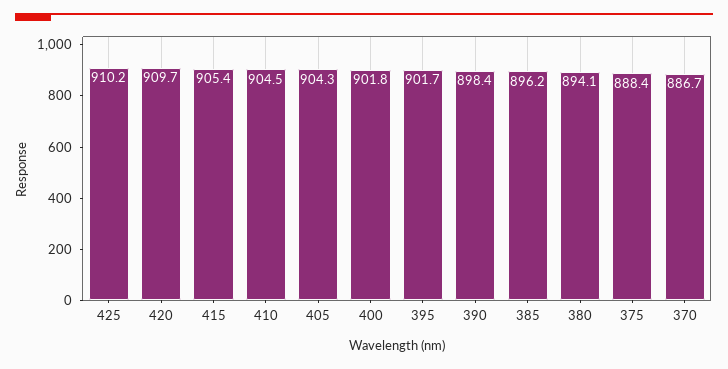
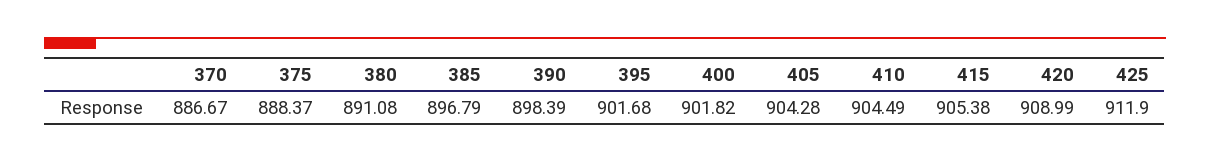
  {
-   "425": 910.2,
+   "425": 911.9,
-   "420": 909.7,
+   "420": 908.99,
    "415": 905.38,
    "410": 904.49,
    "405": 904.28,
    "400": 901.82,
    "395": 901.68,
    "390": 898.39,
-   "385": 896.2,
+   "385": 896.79,
-   "380": 894.1,
+   "380": 891.08,
    "375": 888.37,
    "370": 886.67
  }

